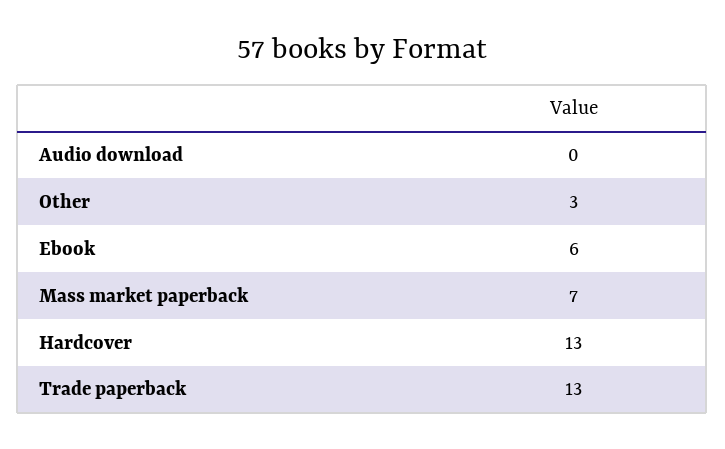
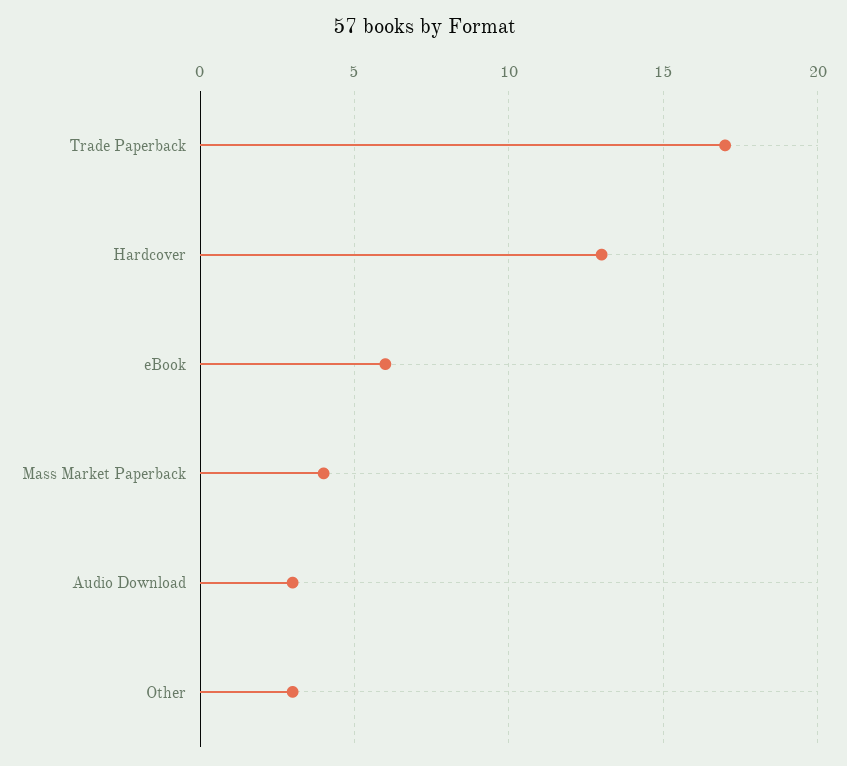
  {
-   "Audio download": 0,
+   "Audio download": 3,
    "Other": 3,
    "Ebook": 6,
-   "Mass market paperback": 7,
+   "Mass market paperback": 4,
    "Hardcover": 13,
-   "Trade paperback": 13
+   "Trade paperback": 17
  }

